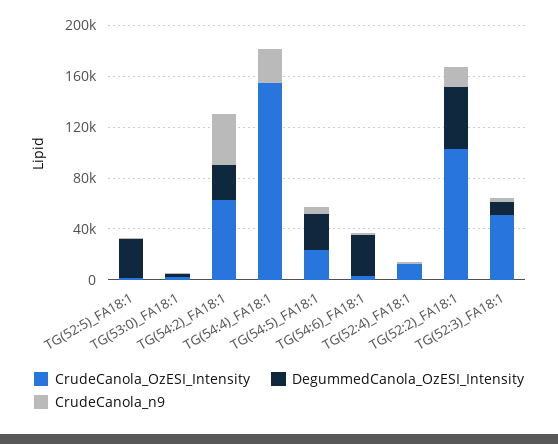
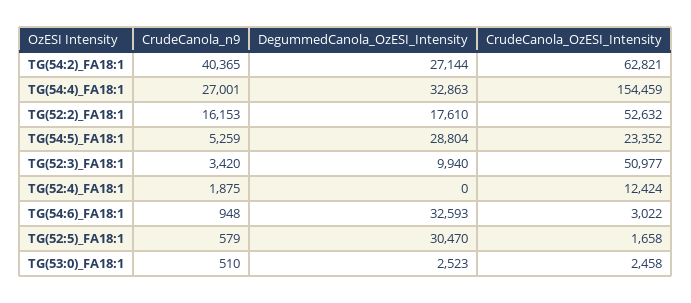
  {
    "CrudeCanola_OzESI_Intensity": {
      "TG(52:5)_FA18:1": 1658,
      "TG(53:0)_FA18:1": 2458,
      "TG(54:2)_FA18:1": 62821,
      "TG(54:4)_FA18:1": 154459,
      "TG(54:5)_FA18:1": 23352,
      "TG(54:6)_FA18:1": 3022,
      "TG(52:4)_FA18:1": 12424,
-     "TG(52:2)_FA18:1": 100000,
+     "TG(52:2)_FA18:1": 52632,
      "TG(52:3)_FA18:1": 50977
    },
    "DegummedCanola_OzESI_Intensity": {
      "TG(52:5)_FA18:1": 30470,
      "TG(53:0)_FA18:1": 2523,
      "TG(54:2)_FA18:1": 27144,
-     "TG(54:4)_FA18:1": 0,
+     "TG(54:4)_FA18:1": 32863,
      "TG(54:5)_FA18:1": 28804,
      "TG(54:6)_FA18:1": 32593,
      "TG(52:4)_FA18:1": 0,
-     "TG(52:2)_FA18:1": 50000,
+     "TG(52:2)_FA18:1": 17610,
      "TG(52:3)_FA18:1": 9940
    },
    "CrudeCanola_n9": {
      "TG(52:5)_FA18:1": 579,
      "TG(53:0)_FA18:1": 510,
      "TG(54:2)_FA18:1": 40365,
      "TG(54:4)_FA18:1": 27001,
      "TG(54:5)_FA18:1": 5259,
      "TG(54:6)_FA18:1": 948,
      "TG(52:4)_FA18:1": 1875,
      "TG(52:2)_FA18:1": 16153,
      "TG(52:3)_FA18:1": 3420
    }
  }

